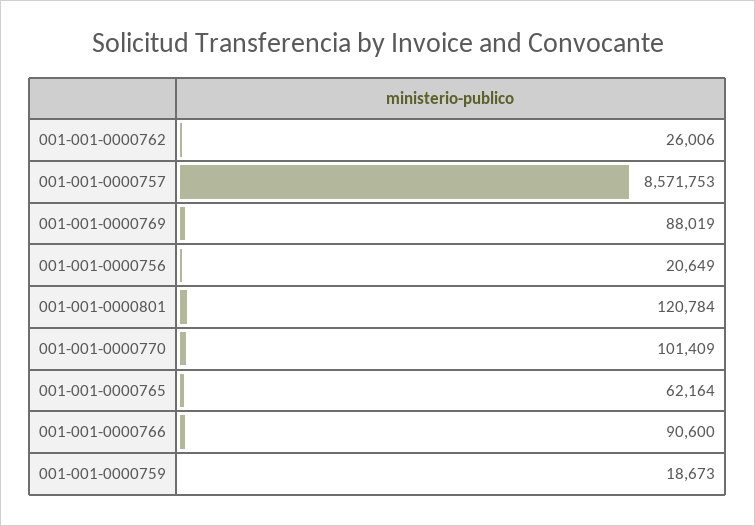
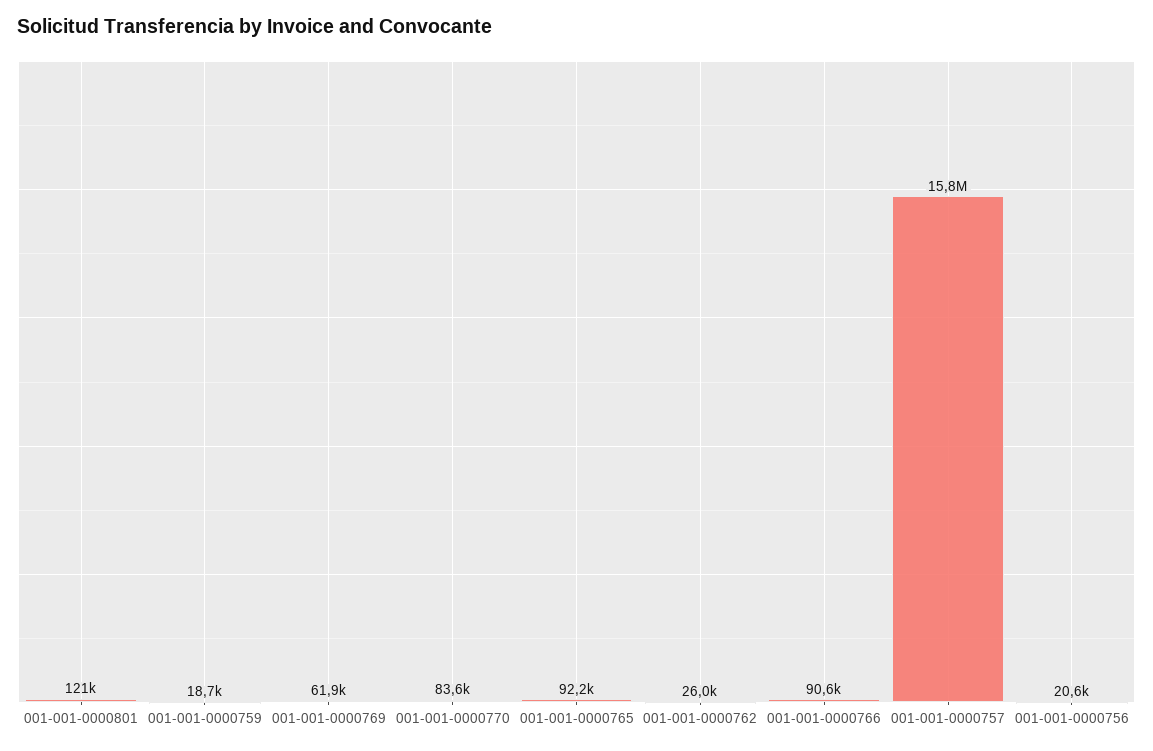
  {
    "001-001-0000762": 26006,
-   "001-001-0000757": 8571753,
+   "001-001-0000757": 15800000,
-   "001-001-0000769": 88019,
+   "001-001-0000769": 61900,
    "001-001-0000756": 20649,
    "001-001-0000801": 120784,
-   "001-001-0000770": 101409,
+   "001-001-0000770": 83600,
-   "001-001-0000765": 62164,
+   "001-001-0000765": 92200,
    "001-001-0000766": 90600,
    "001-001-0000759": 18673
  }

